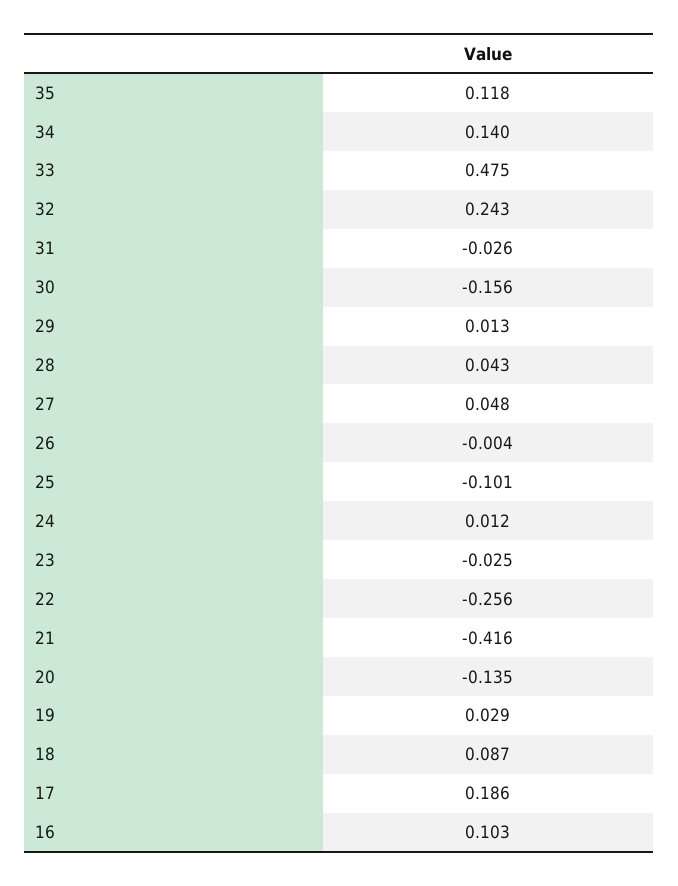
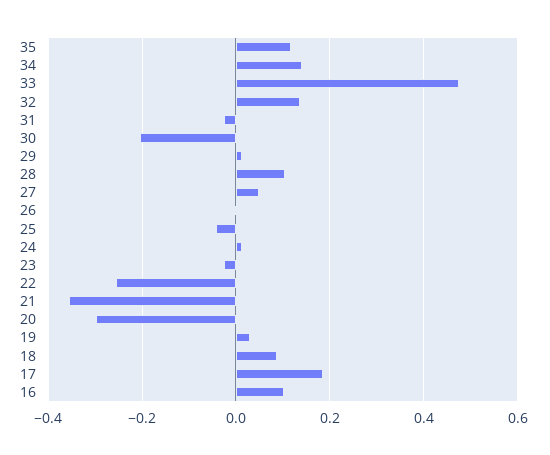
  {
    "35": 0.118,
    "34": 0.14,
    "33": 0.475,
-   "32": 0.243,
+   "32": 0.14,
    "31": -0.026,
-   "30": -0.156,
+   "30": -0.2,
    "29": 0.013,
-   "28": 0.043,
+   "28": 0.1,
    "27": 0.048,
    "26": -0.004,
-   "25": -0.101,
+   "25": -0.04,
    "24": 0.012,
    "23": -0.025,
    "22": -0.256,
-   "21": -0.416,
+   "21": -0.36,
-   "20": -0.135,
+   "20": -0.3,
    "19": 0.029,
    "18": 0.087,
    "17": 0.186,
    "16": 0.103
  }

